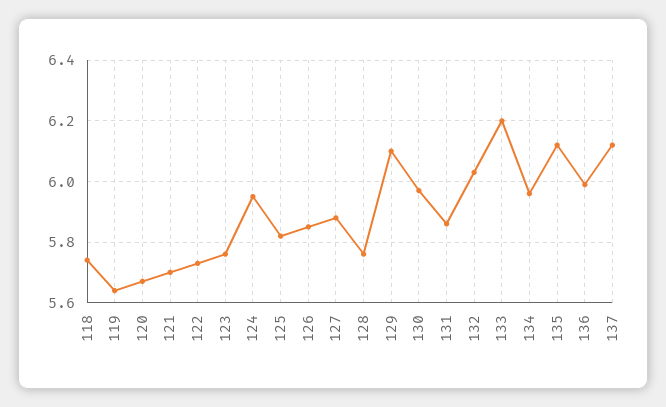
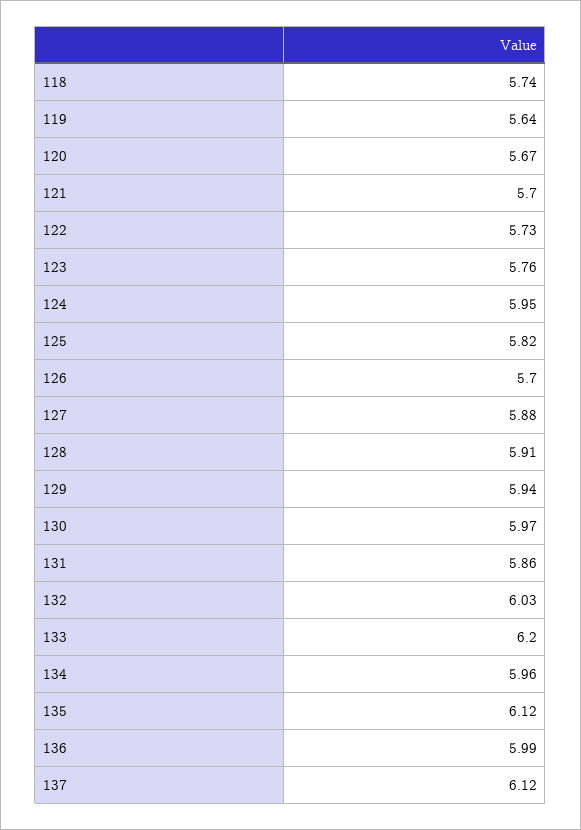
  {
    "118": 5.74,
    "119": 5.64,
    "120": 5.67,
    "121": 5.7,
    "122": 5.73,
    "123": 5.76,
    "124": 5.95,
    "125": 5.82,
-   "126": 5.85,
+   "126": 5.7,
    "127": 5.88,
-   "128": 5.75,
+   "128": 5.91,
-   "129": 6.1,
+   "129": 5.94,
    "130": 5.97,
    "131": 5.86,
    "132": 6.03,
    "133": 6.2,
    "134": 5.96,
    "135": 6.12,
    "136": 5.99,
    "137": 6.12
  }

